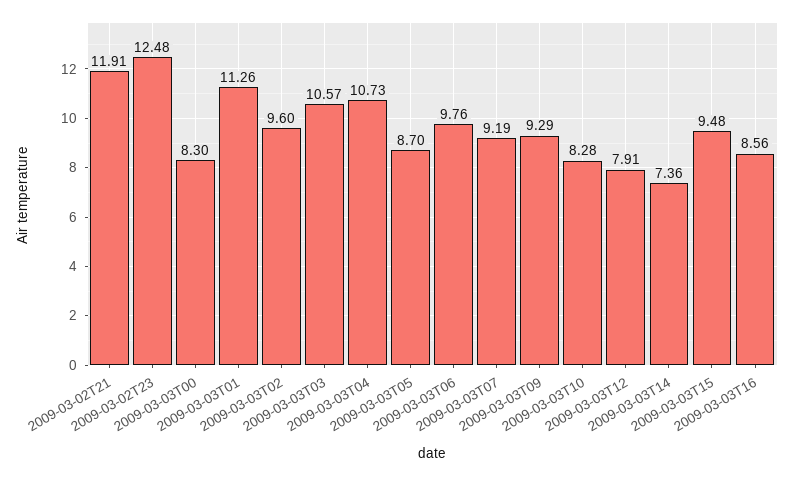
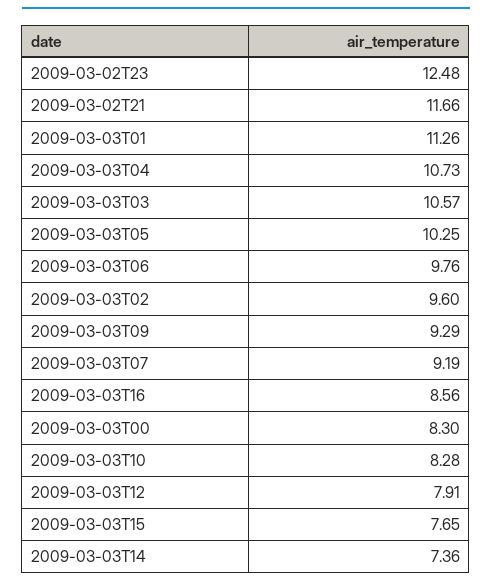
  {
-   "2009-03-02T21": 11.91,
+   "2009-03-02T21": 11.66,
    "2009-03-02T23": 12.48,
    "2009-03-03T00": 8.3,
    "2009-03-03T01": 11.26,
    "2009-03-03T02": 9.6,
    "2009-03-03T03": 10.57,
    "2009-03-03T04": 10.73,
-   "2009-03-03T05": 8.7,
+   "2009-03-03T05": 10.25,
    "2009-03-03T06": 9.76,
    "2009-03-03T07": 9.19,
    "2009-03-03T09": 9.29,
    "2009-03-03T10": 8.28,
    "2009-03-03T12": 7.91,
    "2009-03-03T14": 7.36,
-   "2009-03-03T15": 9.48,
+   "2009-03-03T15": 7.65,
    "2009-03-03T16": 8.56
  }

